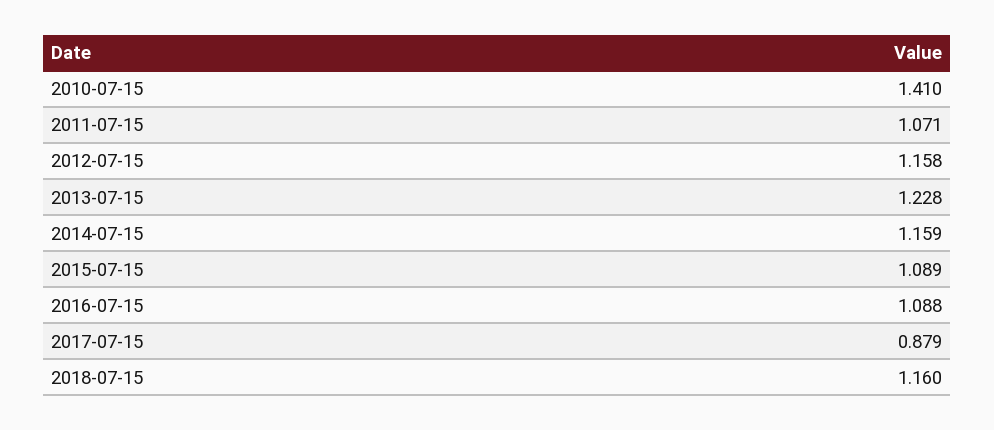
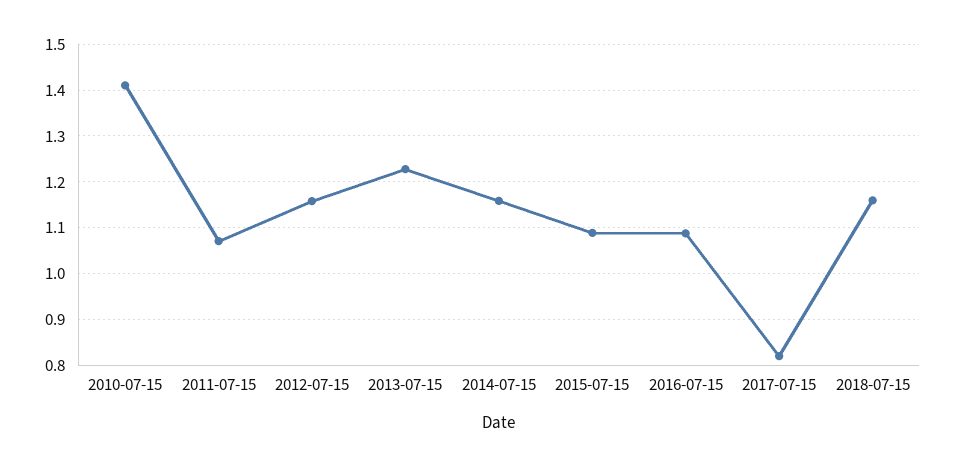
  {
    "2010-07-15": 1.41,
    "2011-07-15": 1.071,
    "2012-07-15": 1.158,
    "2013-07-15": 1.228,
    "2014-07-15": 1.159,
    "2015-07-15": 1.089,
    "2016-07-15": 1.088,
-   "2017-07-15": 0.879,
+   "2017-07-15": 0.82,
    "2018-07-15": 1.16
  }

